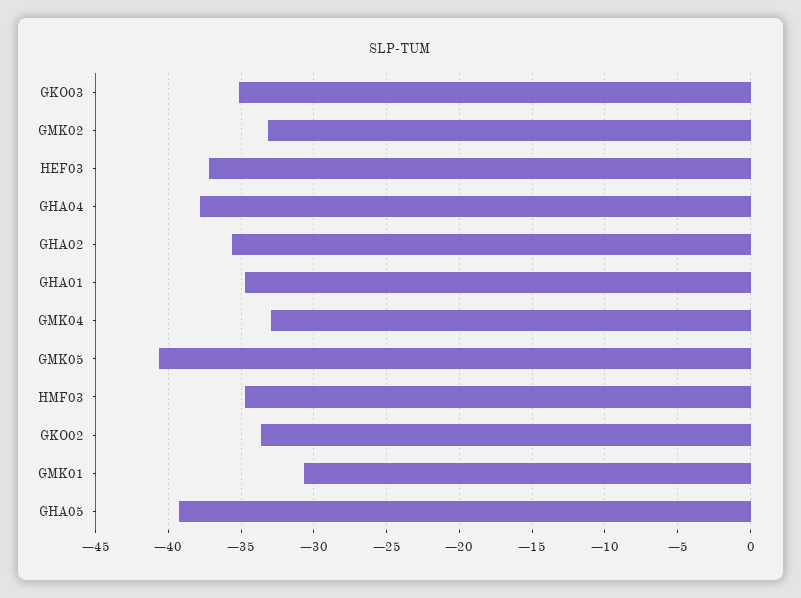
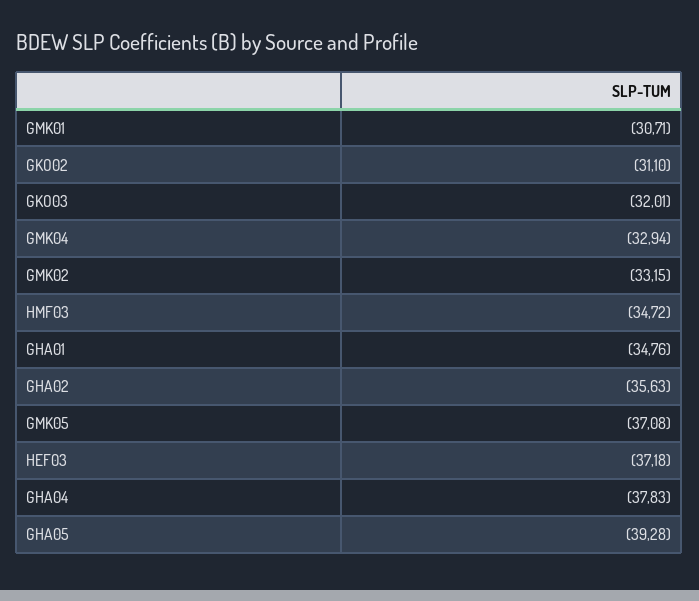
  {
-   "GKO03": -35,
+   "GKO03": -32.01,
    "GMK02": -33.15,
    "HEF03": -37.18,
    "GHA04": -37.83,
    "GHA02": -35.63,
    "GHA01": -34.76,
    "GMK04": -32.94,
-   "GMK05": -40.5,
+   "GMK05": -37.08,
    "HMF03": -34.72,
-   "GKO02": -33.5,
+   "GKO02": -31.1,
    "GMK01": -30.71,
    "GHA05": -39.28
  }

